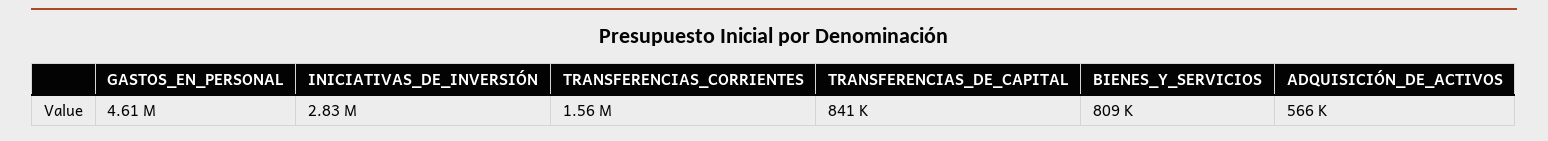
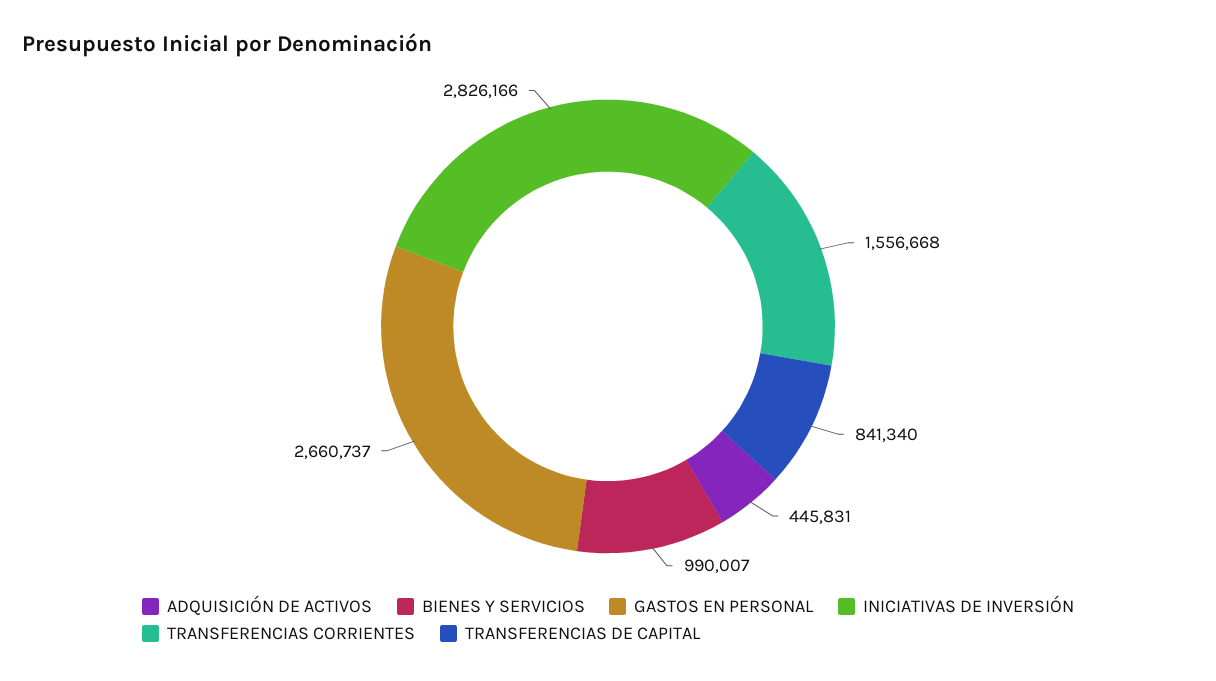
  {
-   "GASTOS_EN_PERSONAL": 4610000,
+   "GASTOS_EN_PERSONAL": 2660737,
    "INICIATIVAS_DE_INVERSIÓN": 2826166,
    "TRANSFERENCIAS_CORRIENTES": 1556668,
    "TRANSFERENCIAS_DE_CAPITAL": 841340,
-   "BIENES_Y_SERVICIOS": 809000,
+   "BIENES_Y_SERVICIOS": 990007,
-   "ADQUISICIÓN_DE_ACTIVOS": 566000
+   "ADQUISICIÓN_DE_ACTIVOS": 445831
  }

